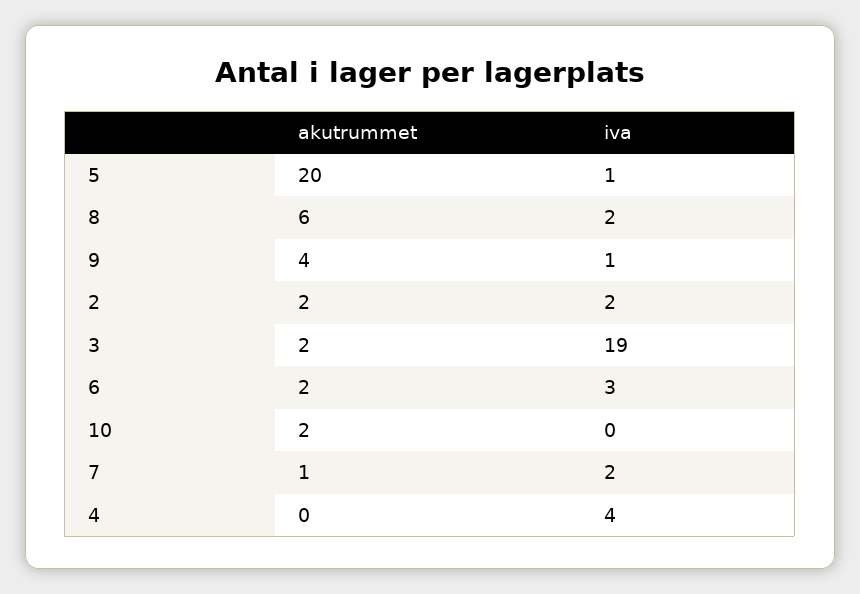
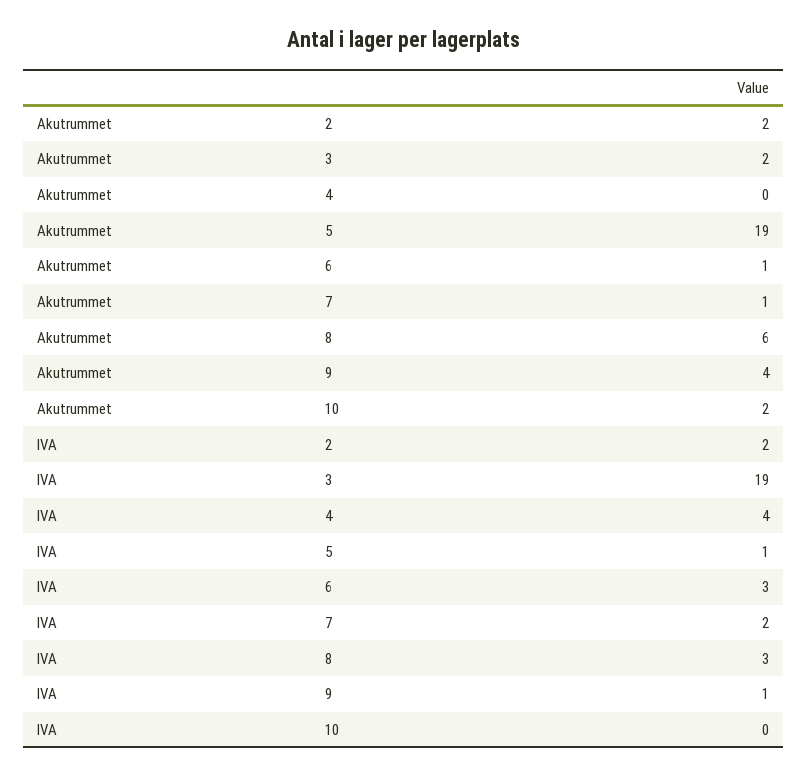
  {
    "akutrummet": {
-     "5": 20,
+     "5": 19,
      "8": 6,
      "9": 4,
      "2": 2,
      "3": 2,
-     "6": 2,
+     "6": 1,
      "10": 2,
      "7": 1,
      "4": 0
    },
    "iva": {
      "5": 1,
-     "8": 2,
+     "8": 3,
      "9": 1,
      "2": 2,
      "3": 19,
      "6": 3,
      "10": 0,
      "7": 2,
      "4": 4
    }
  }

